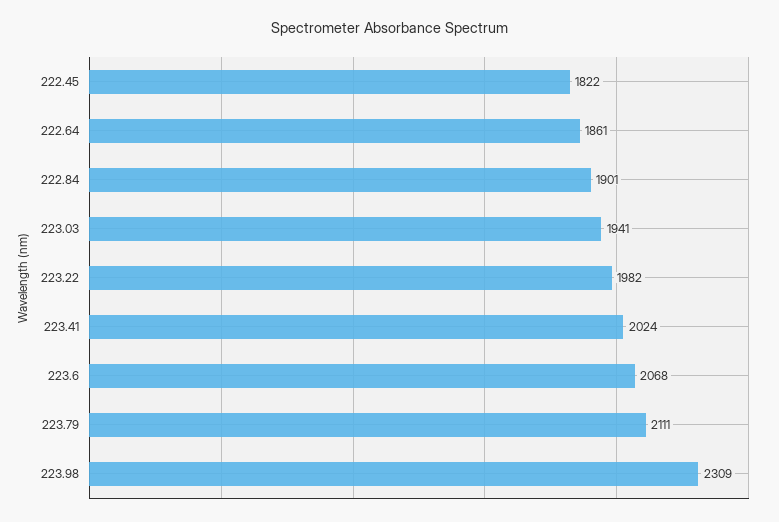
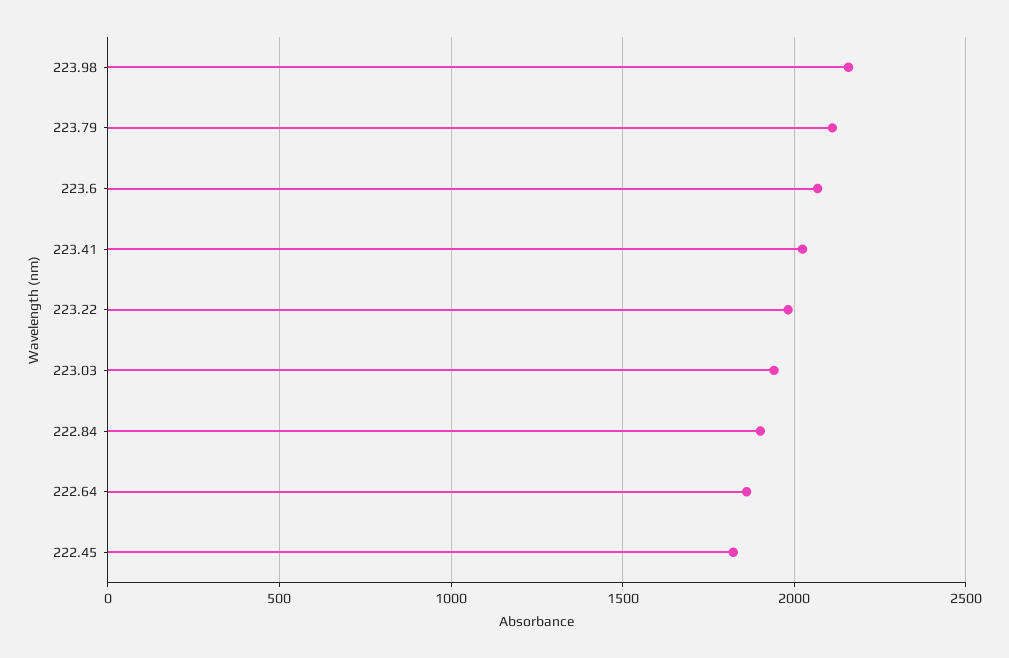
  {
    "222.45": 1822,
    "222.64": 1861,
    "222.84": 1901,
    "223.03": 1941,
    "223.22": 1982,
    "223.41": 2024,
    "223.6": 2068,
    "223.79": 2111,
-   "223.98": 2309
+   "223.98": 2150
  }

